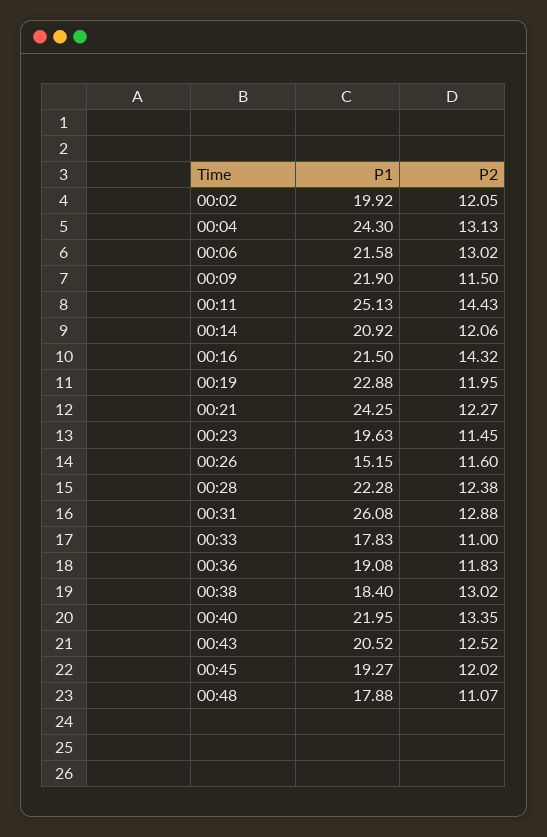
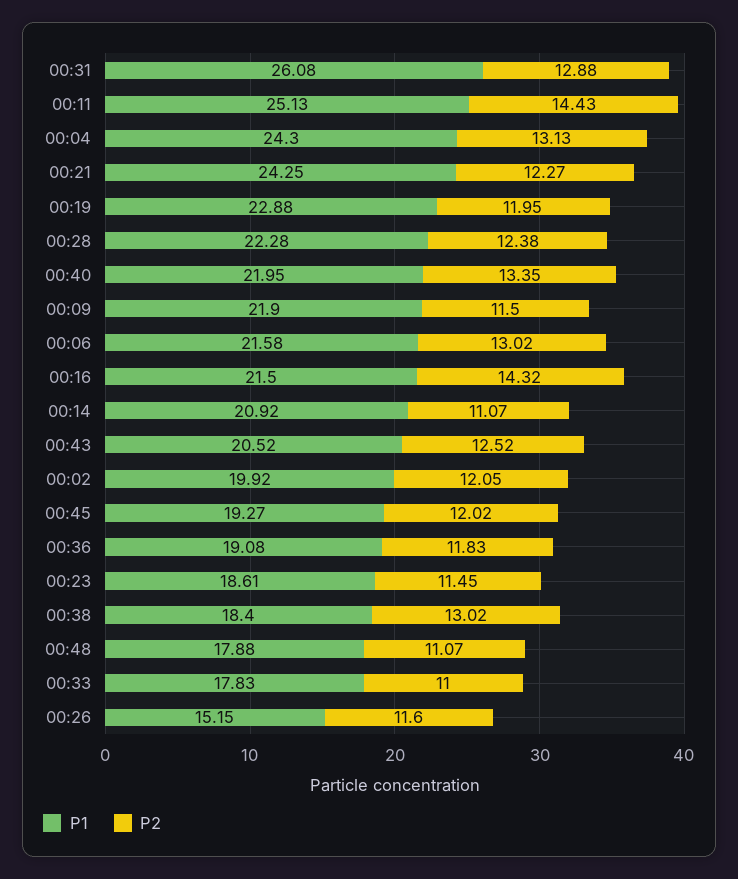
  {
    "P1": {
      "00:02": 19.92,
      "00:04": 24.3,
      "00:06": 21.58,
      "00:09": 21.9,
      "00:11": 25.13,
      "00:14": 20.92,
      "00:16": 21.5,
      "00:19": 22.88,
      "00:21": 24.25,
-     "00:23": 19.63,
+     "00:23": 18.61,
      "00:26": 15.15,
      "00:28": 22.28,
      "00:31": 26.08,
      "00:33": 17.83,
      "00:36": 19.08,
      "00:38": 18.4,
      "00:40": 21.95,
      "00:43": 20.52,
      "00:45": 19.27,
      "00:48": 17.88
    },
    "P2": {
      "00:02": 12.05,
      "00:04": 13.13,
      "00:06": 13.02,
      "00:09": 11.5,
      "00:11": 14.43,
-     "00:14": 12.06,
+     "00:14": 11.07,
      "00:16": 14.32,
      "00:19": 11.95,
      "00:21": 12.27,
      "00:23": 11.45,
      "00:26": 11.6,
      "00:28": 12.38,
      "00:31": 12.88,
      "00:33": 11,
      "00:36": 11.83,
      "00:38": 13.02,
      "00:40": 13.35,
      "00:43": 12.52,
      "00:45": 12.02,
      "00:48": 11.07
    }
  }

